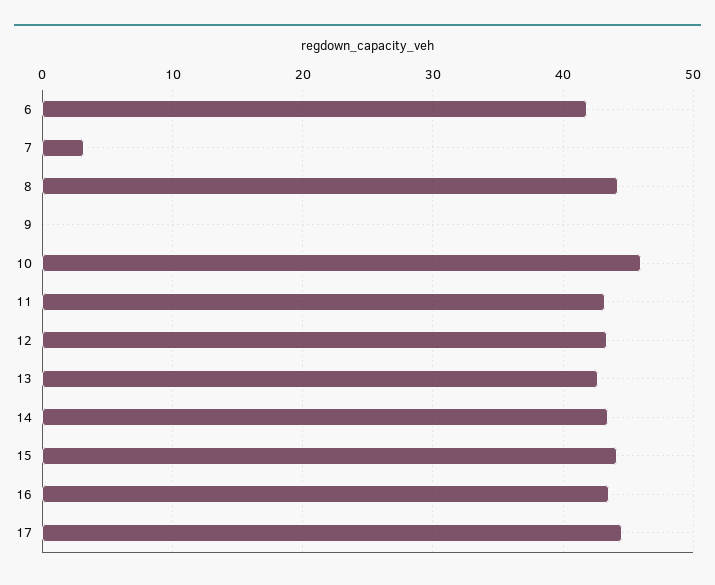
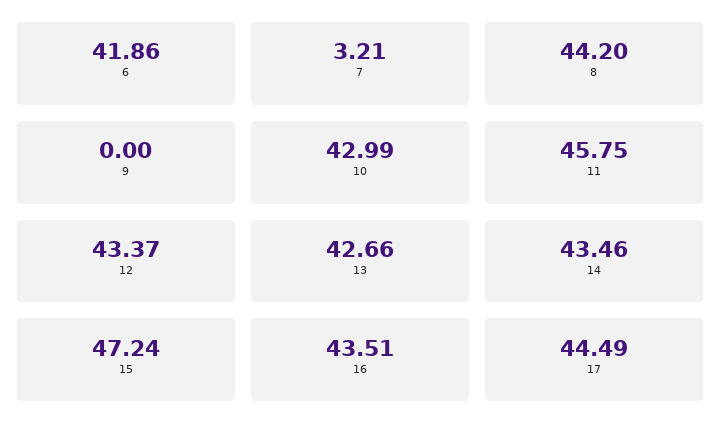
  {
    "6": 41.86,
    "7": 3.21,
    "8": 44.2,
    "9": 0,
-   "10": 46,
+   "10": 42.99,
-   "11": 43,
+   "11": 45.75,
    "12": 43.37,
    "13": 42.66,
    "14": 43.46,
-   "15": 44,
+   "15": 47.24,
    "16": 43.51,
    "17": 44.49
  }

